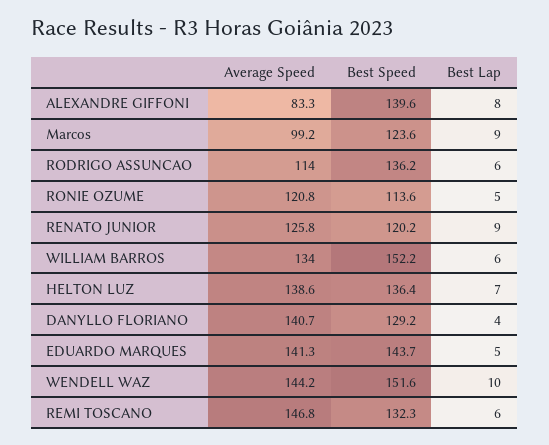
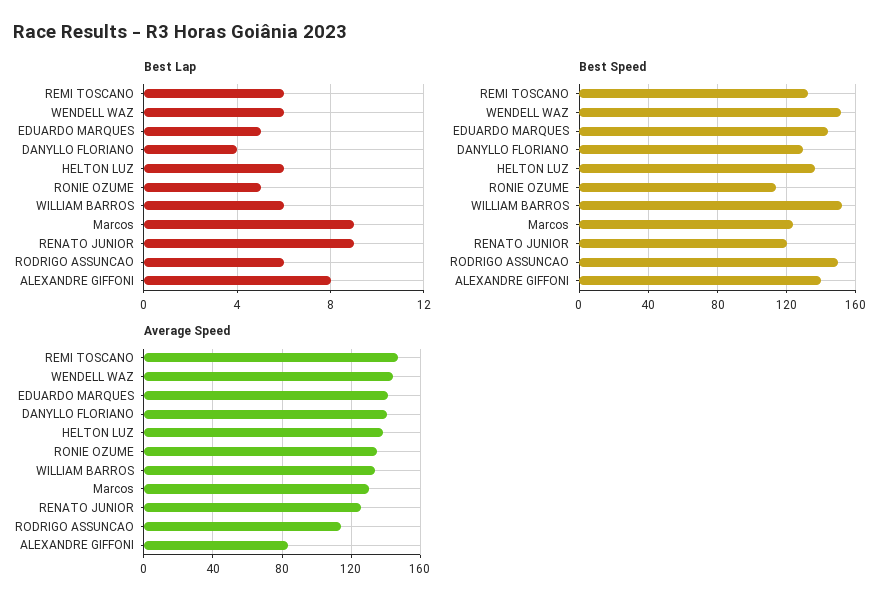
  {
    "Average Speed": {
      "ALEXANDRE GIFFONI": 83.3,
-     "Marcos": 99.2,
+     "Marcos": 130,
      "RODRIGO ASSUNCAO": 114,
-     "RONIE OZUME": 120.8,
+     "RONIE OZUME": 135,
      "RENATO JUNIOR": 125.8,
      "WILLIAM BARROS": 134,
      "HELTON LUZ": 138.6,
      "DANYLLO FLORIANO": 140.7,
      "EDUARDO MARQUES": 141.3,
      "WENDELL WAZ": 144.2,
      "REMI TOSCANO": 146.8
    },
    "Best Speed": {
      "ALEXANDRE GIFFONI": 139.6,
      "Marcos": 123.6,
-     "RODRIGO ASSUNCAO": 136.2,
+     "RODRIGO ASSUNCAO": 150,
      "RONIE OZUME": 113.6,
      "RENATO JUNIOR": 120.2,
      "WILLIAM BARROS": 152.2,
      "HELTON LUZ": 136.4,
      "DANYLLO FLORIANO": 129.2,
      "EDUARDO MARQUES": 143.7,
      "WENDELL WAZ": 151.6,
      "REMI TOSCANO": 132.3
    },
    "Best Lap": {
      "ALEXANDRE GIFFONI": 8,
      "Marcos": 9,
      "RODRIGO ASSUNCAO": 6,
      "RONIE OZUME": 5,
      "RENATO JUNIOR": 9,
      "WILLIAM BARROS": 6,
-     "HELTON LUZ": 7,
+     "HELTON LUZ": 6,
      "DANYLLO FLORIANO": 4,
      "EDUARDO MARQUES": 5,
-     "WENDELL WAZ": 10,
+     "WENDELL WAZ": 6,
      "REMI TOSCANO": 6
    }
  }

